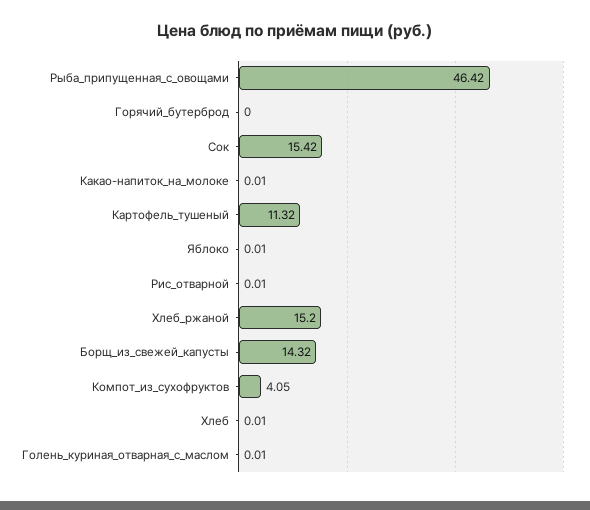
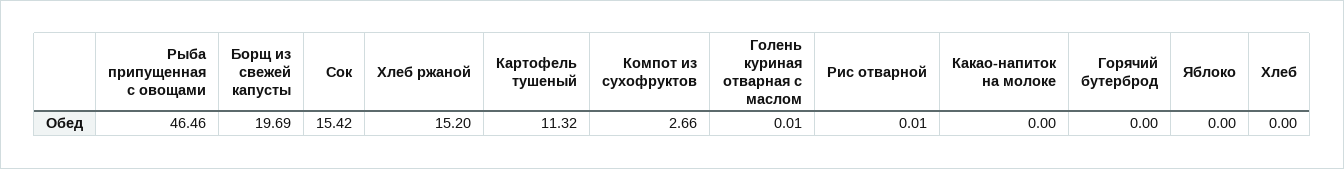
  {
-   "Рыба_припущенная_с_овощами": 46.42,
+   "Рыба_припущенная_с_овощами": 46.46,
    "Горячий_бутерброд": 0,
    "Сок": 15.42,
-   "Какао-напиток_на_молоке": 0.01,
+   "Какао-напиток_на_молоке": 0,
    "Картофель_тушеный": 11.32,
-   "Яблоко": 0.01,
+   "Яблоко": 0,
    "Рис_отварной": 0.01,
    "Хлеб_ржаной": 15.2,
-   "Борщ_из_свежей_капусты": 14.32,
+   "Борщ_из_свежей_капусты": 19.69,
-   "Компот_из_сухофруктов": 4.05,
+   "Компот_из_сухофруктов": 2.66,
-   "Хлеб": 0.01,
+   "Хлеб": 0,
    "Голень_куриная_отварная_с_маслом": 0.01
  }

